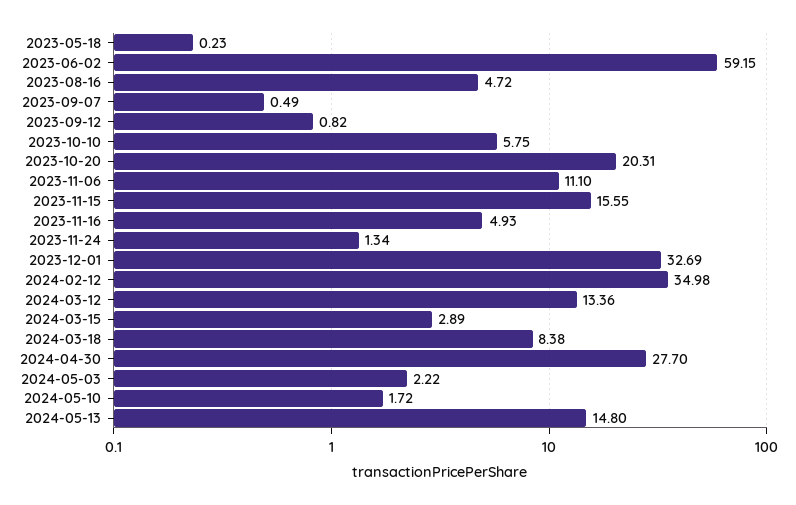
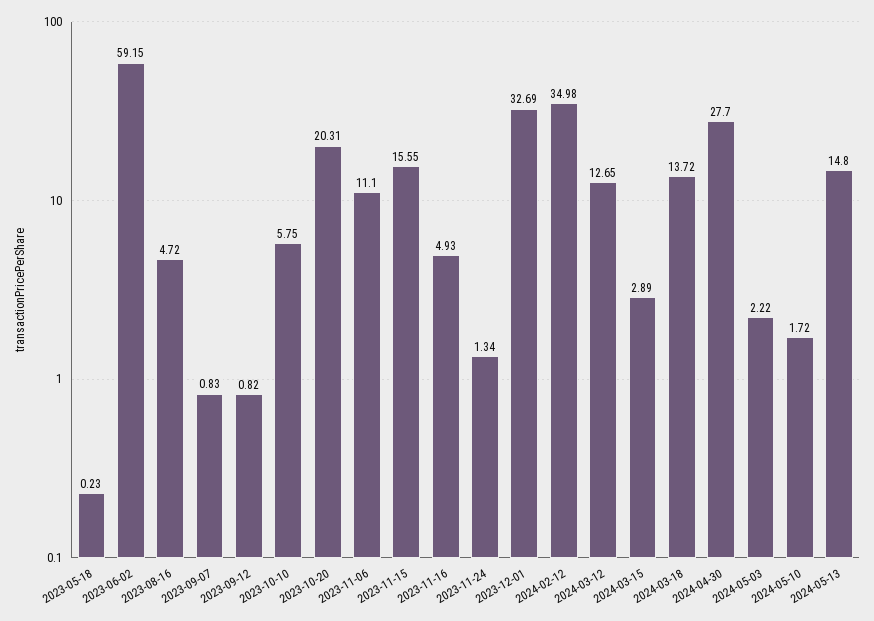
  {
    "2023-05-18": 0.23,
    "2023-06-02": 59.15,
    "2023-08-16": 4.72,
-   "2023-09-07": 0.49,
+   "2023-09-07": 0.83,
    "2023-09-12": 0.82,
    "2023-10-10": 5.75,
    "2023-10-20": 20.31,
    "2023-11-06": 11.1,
    "2023-11-15": 15.55,
    "2023-11-16": 4.93,
    "2023-11-24": 1.34,
    "2023-12-01": 32.69,
    "2024-02-12": 34.98,
-   "2024-03-12": 13.36,
+   "2024-03-12": 12.65,
    "2024-03-15": 2.89,
-   "2024-03-18": 8.38,
+   "2024-03-18": 13.72,
    "2024-04-30": 27.7,
    "2024-05-03": 2.22,
    "2024-05-10": 1.72,
    "2024-05-13": 14.8
  }

